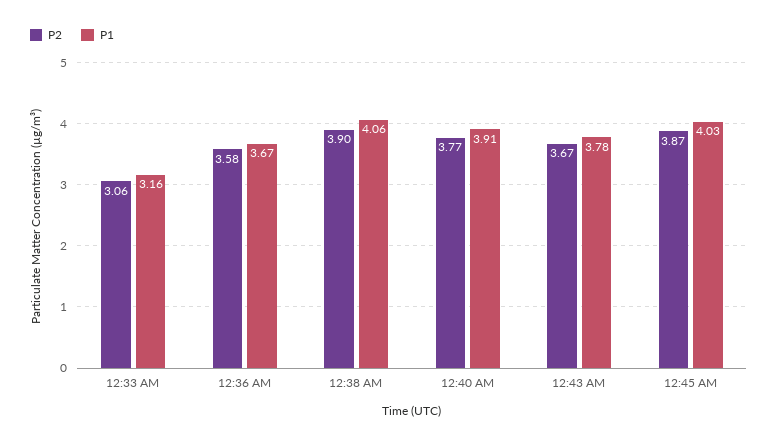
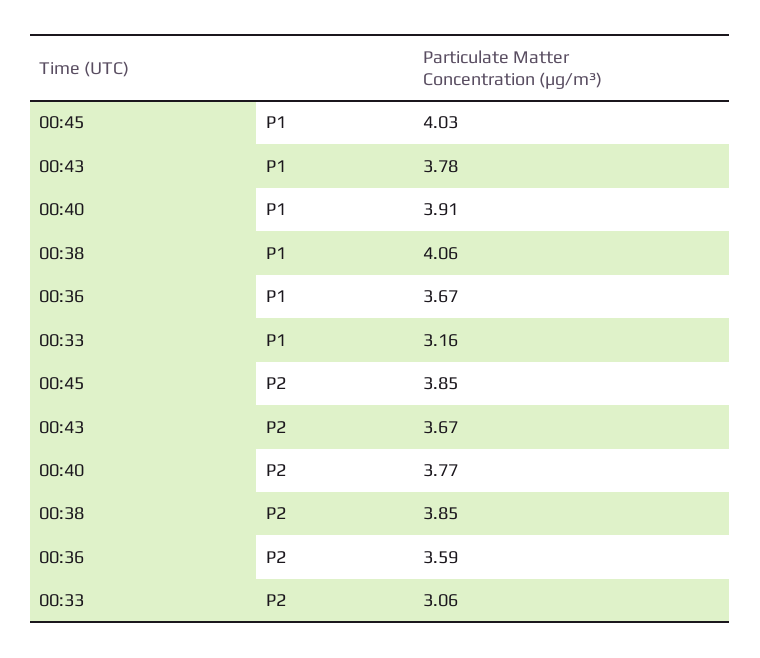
  {
    "P2": {
      "12:33 AM": 3.06,
-     "12:36 AM": 3.58,
+     "12:36 AM": 3.59,
-     "12:38 AM": 3.9,
+     "12:38 AM": 3.85,
      "12:40 AM": 3.77,
      "12:43 AM": 3.67,
-     "12:45 AM": 3.87
+     "12:45 AM": 3.85
    },
    "P1": {
      "12:33 AM": 3.16,
      "12:36 AM": 3.67,
      "12:38 AM": 4.06,
      "12:40 AM": 3.91,
      "12:43 AM": 3.78,
      "12:45 AM": 4.03
    }
  }

